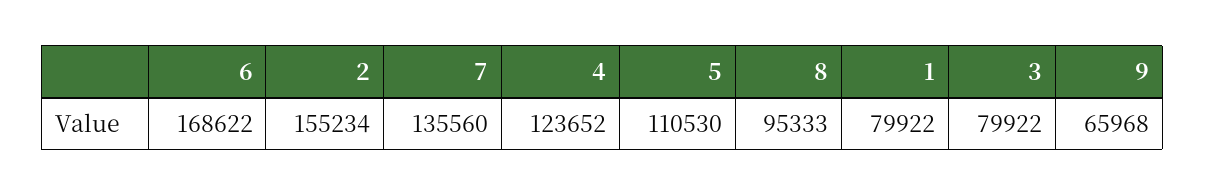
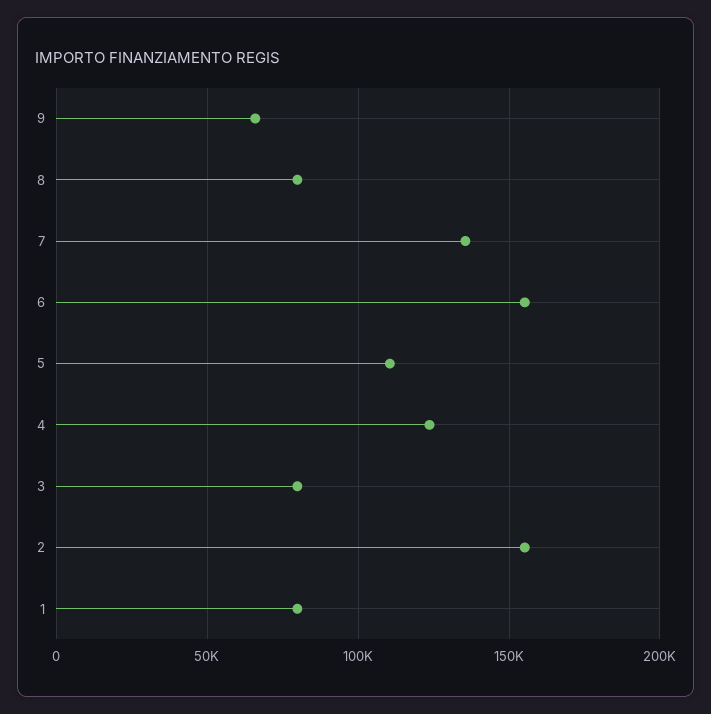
  {
-   "6": 168622,
+   "6": 155000,
    "2": 155234,
    "7": 135560,
    "4": 123652,
    "5": 110530,
-   "8": 95333,
+   "8": 80000,
    "1": 79922,
    "3": 79922,
    "9": 65968
  }

